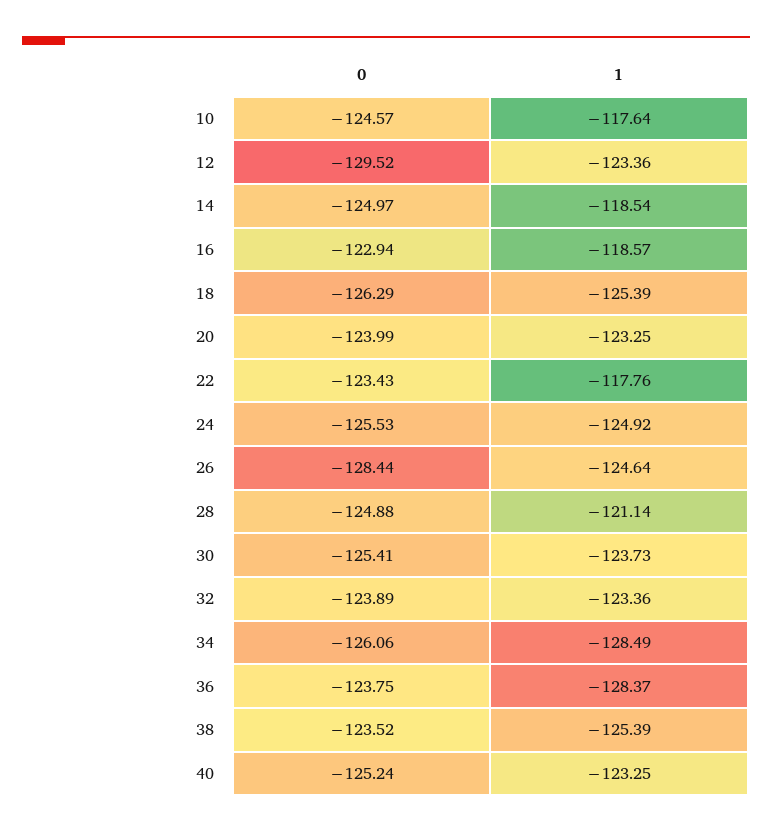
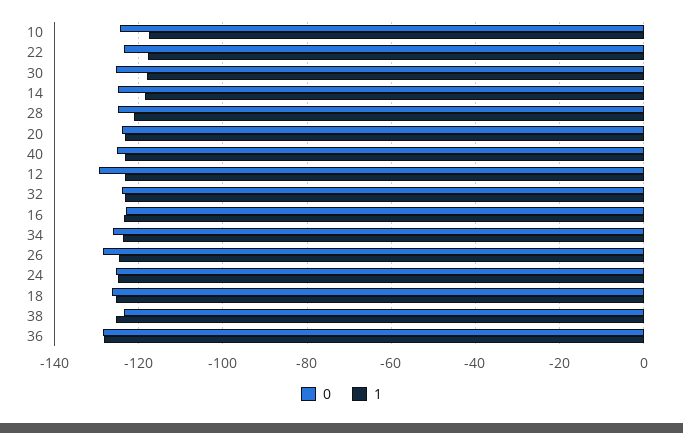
  {
    "0": {
      "10": -124.57,
      "12": -129.52,
      "14": -124.97,
      "16": -122.94,
      "18": -126.29,
      "20": -123.99,
      "22": -123.43,
      "24": -125.53,
      "26": -128.44,
      "28": -124.88,
      "30": -125.41,
      "32": -123.89,
      "34": -126.06,
-     "36": -123.75,
+     "36": -128,
      "38": -123.52,
      "40": -125.24
    },
    "1": {
      "10": -117.64,
      "12": -123.36,
      "14": -118.54,
-     "16": -118.57,
+     "16": -124,
      "18": -125.39,
      "20": -123.25,
      "22": -117.76,
      "24": -124.92,
      "26": -124.64,
      "28": -121.14,
-     "30": -123.73,
+     "30": -118,
      "32": -123.36,
-     "34": -128.49,
+     "34": -124,
      "36": -128.37,
      "38": -125.39,
      "40": -123.25
    }
  }

